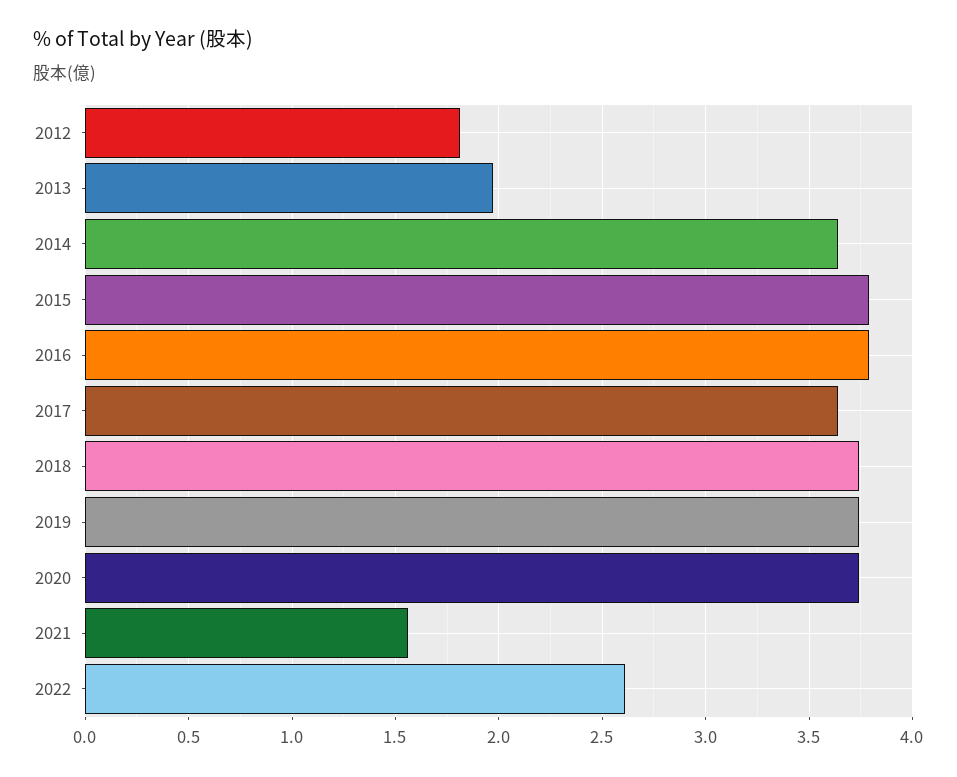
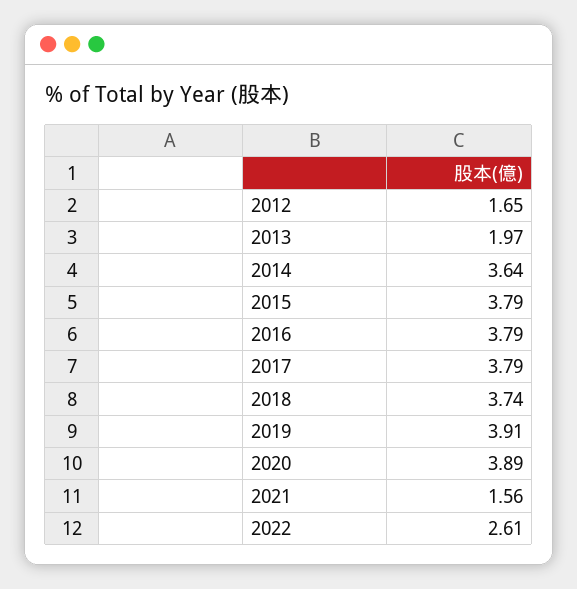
  {
-   "2012": 1.8,
+   "2012": 1.65,
    "2013": 1.97,
    "2014": 3.64,
    "2015": 3.79,
    "2016": 3.79,
-   "2017": 3.65,
+   "2017": 3.79,
    "2018": 3.74,
-   "2019": 3.75,
+   "2019": 3.91,
-   "2020": 3.75,
+   "2020": 3.89,
    "2021": 1.56,
    "2022": 2.61
  }

